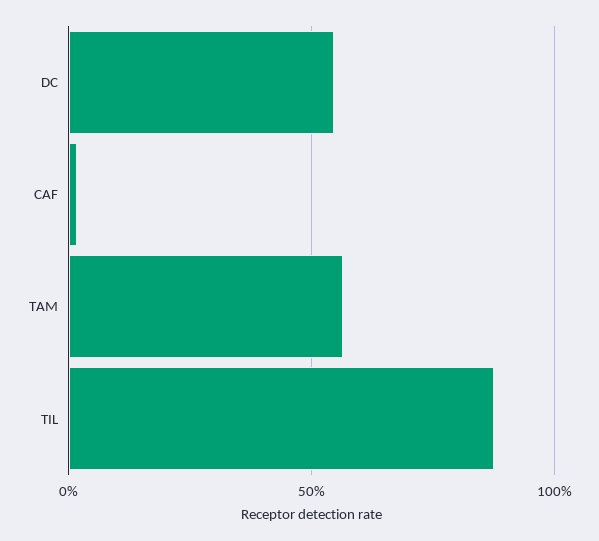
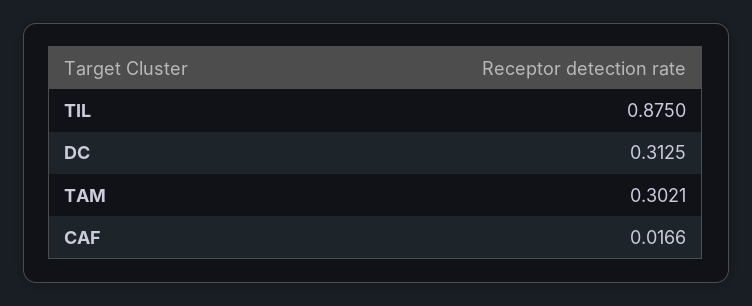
  {
-   "DC": 0.55,
+   "DC": 0.3125,
    "CAF": 0.0166,
-   "TAM": 0.55,
+   "TAM": 0.3021,
    "TIL": 0.875
  }

